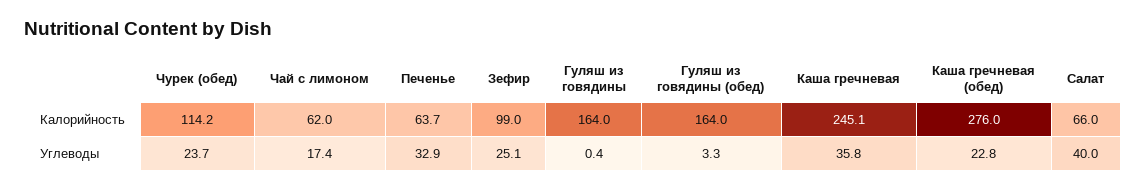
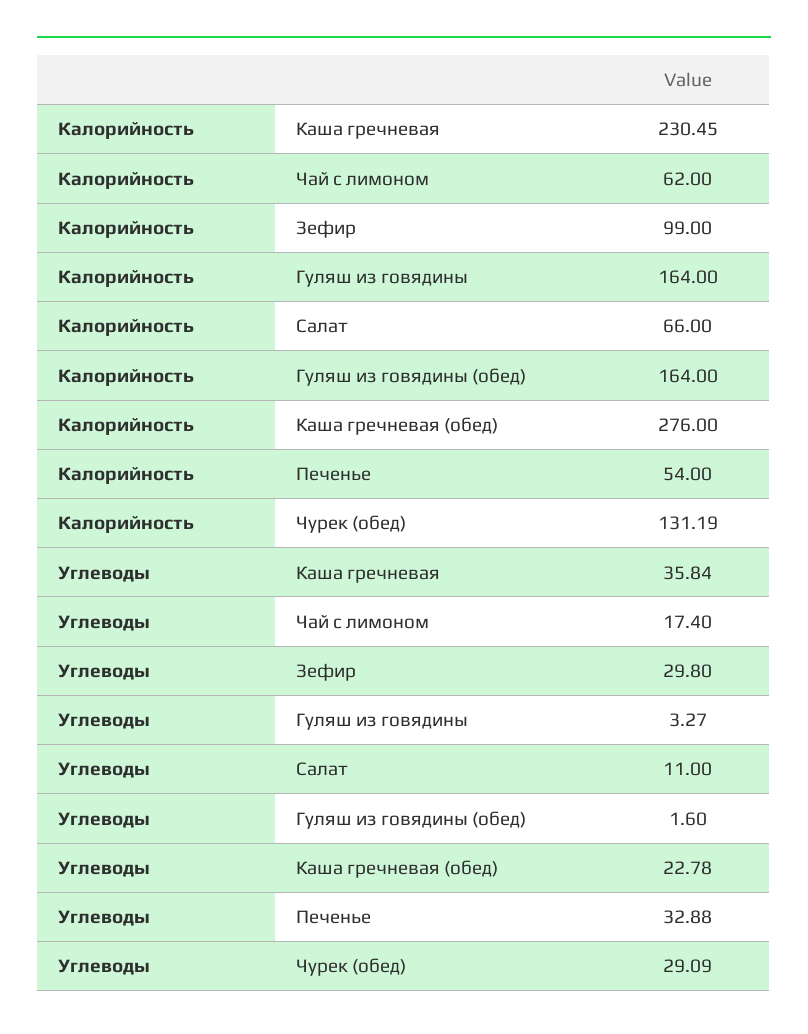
  {
    "Чурек (обед)": {
-     "Калорийность": 114.2,
+     "Калорийность": 131.19,
-     "Углеводы": 23.7
+     "Углеводы": 29.09
    },
    "Чай с лимоном": {
      "Калорийность": 62,
      "Углеводы": 17.4
    },
    "Печенье": {
-     "Калорийность": 63.7,
+     "Калорийность": 54,
      "Углеводы": 32.88
    },
    "Зефир": {
      "Калорийность": 99,
-     "Углеводы": 25.1
+     "Углеводы": 29.8
    },
    "Гуляш из говядины": {
      "Калорийность": 164,
-     "Углеводы": 0.4
+     "Углеводы": 3.27
    },
    "Гуляш из говядины (обед)": {
      "Калорийность": 164,
-     "Углеводы": 3.3
+     "Углеводы": 1.6
    },
    "Каша гречневая": {
-     "Калорийность": 245.1,
+     "Калорийность": 230.45,
      "Углеводы": 35.84
    },
    "Каша гречневая (обед)": {
      "Калорийность": 276,
      "Углеводы": 22.78
    },
    "Салат": {
      "Калорийность": 66,
-     "Углеводы": 40
+     "Углеводы": 11
    }
  }

